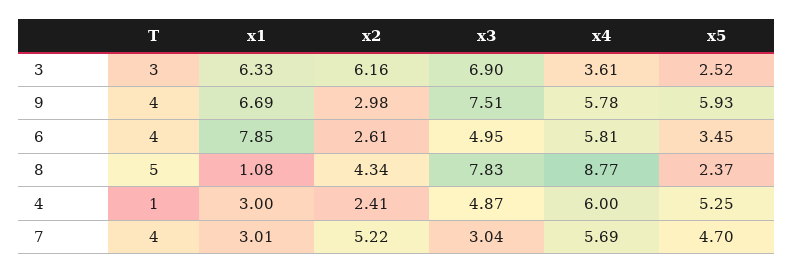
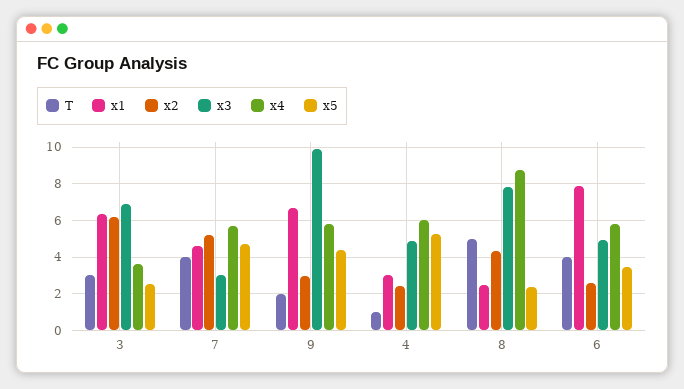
  {
    "T": {
      "3": 3,
-     "9": 4,
+     "9": 2,
      "6": 4,
      "8": 5,
      "4": 1,
      "7": 4
    },
    "x1": {
      "3": 6.33,
      "9": 6.69,
      "6": 7.85,
-     "8": 1.08,
+     "8": 2.5,
      "4": 3,
-     "7": 3.01
+     "7": 4.5
    },
    "x2": {
      "3": 6.16,
      "9": 2.98,
      "6": 2.61,
      "8": 4.34,
      "4": 2.41,
      "7": 5.22
    },
    "x3": {
      "3": 6.9,
-     "9": 7.51,
+     "9": 10,
      "6": 4.95,
      "8": 7.83,
      "4": 4.87,
      "7": 3.04
    },
    "x4": {
      "3": 3.61,
      "9": 5.78,
      "6": 5.81,
      "8": 8.77,
      "4": 6,
      "7": 5.69
    },
    "x5": {
      "3": 2.52,
-     "9": 5.93,
+     "9": 4.5,
      "6": 3.45,
      "8": 2.37,
      "4": 5.25,
      "7": 4.7
    }
  }

